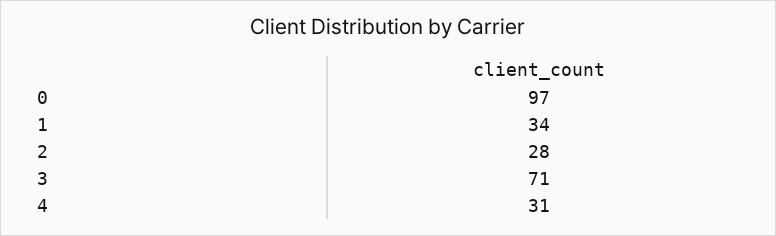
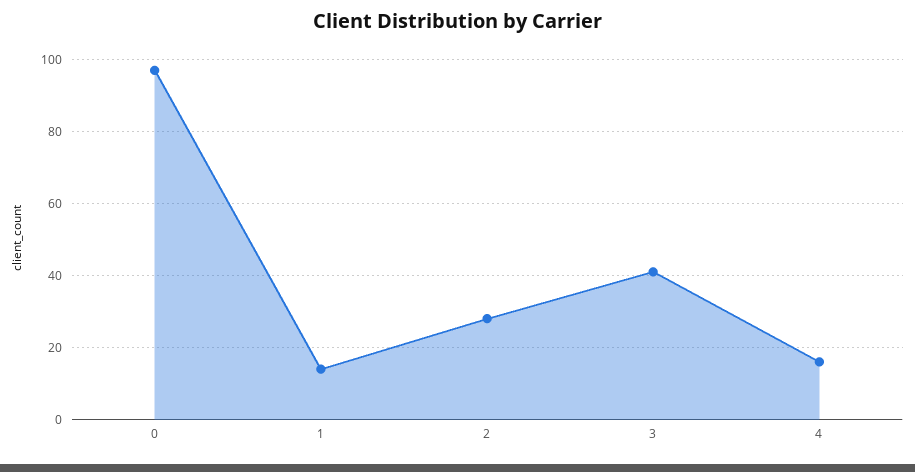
  {
    "0": 97,
-   "1": 34,
+   "1": 15,
    "2": 28,
-   "3": 71,
+   "3": 40,
-   "4": 31
+   "4": 15
  }

